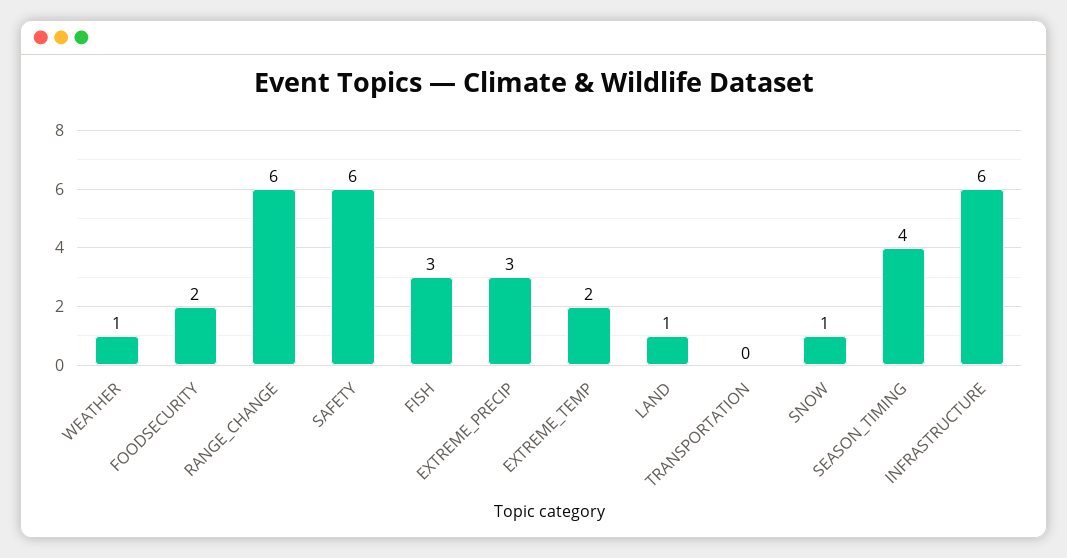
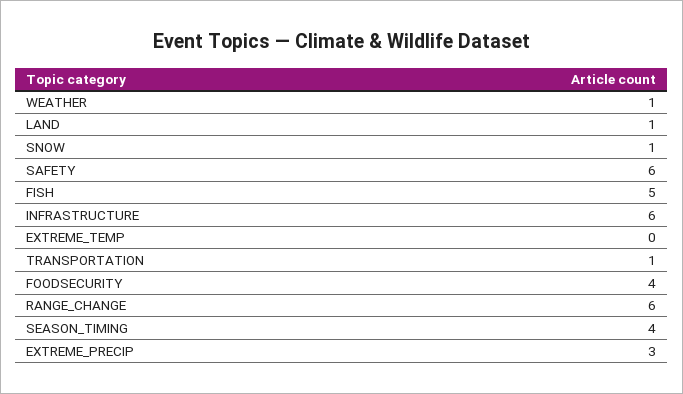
  {
    "WEATHER": 1,
-   "FOODSECURITY": 2,
+   "FOODSECURITY": 4,
    "RANGE_CHANGE": 6,
    "SAFETY": 6,
-   "FISH": 3,
+   "FISH": 5,
    "EXTREME_PRECIP": 3,
-   "EXTREME_TEMP": 2,
+   "EXTREME_TEMP": 0,
    "LAND": 1,
-   "TRANSPORTATION": 0,
+   "TRANSPORTATION": 1,
    "SNOW": 1,
    "SEASON_TIMING": 4,
    "INFRASTRUCTURE": 6
  }

